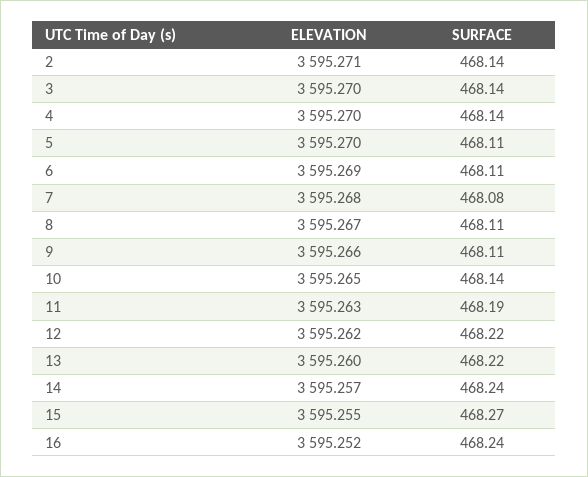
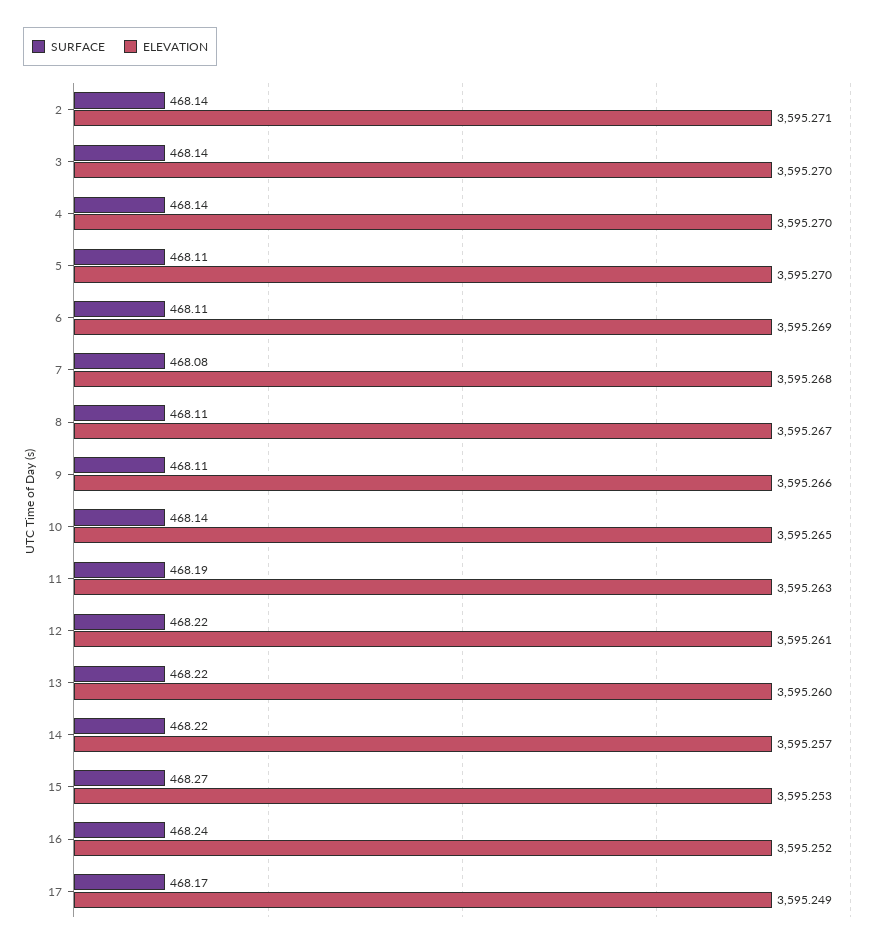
  {
    "ELEVATION": {
      "2": 3595.271,
      "3": 3595.27,
      "4": 3595.27,
      "5": 3595.27,
      "6": 3595.269,
      "7": 3595.268,
      "8": 3595.267,
      "9": 3595.266,
      "10": 3595.265,
      "11": 3595.263,
-     "12": 3595.262,
+     "12": 3595.261,
      "13": 3595.26,
      "14": 3595.257,
-     "15": 3595.255,
+     "15": 3595.253,
-     "16": 3595.252
+     "16": 3595.252,
+     "17": 3595.249
    },
    "SURFACE": {
      "2": 468.14,
      "3": 468.14,
      "4": 468.14,
      "5": 468.11,
      "6": 468.11,
      "7": 468.08,
      "8": 468.11,
      "9": 468.11,
      "10": 468.14,
      "11": 468.19,
      "12": 468.22,
      "13": 468.22,
-     "14": 468.24,
+     "14": 468.22,
      "15": 468.27,
-     "16": 468.24
+     "16": 468.24,
+     "17": 468.17
    }
  }

